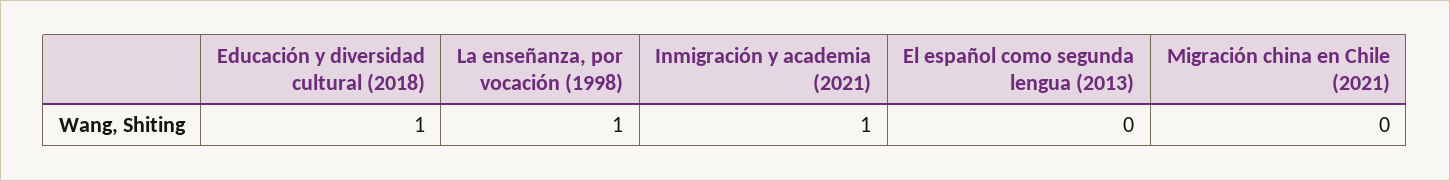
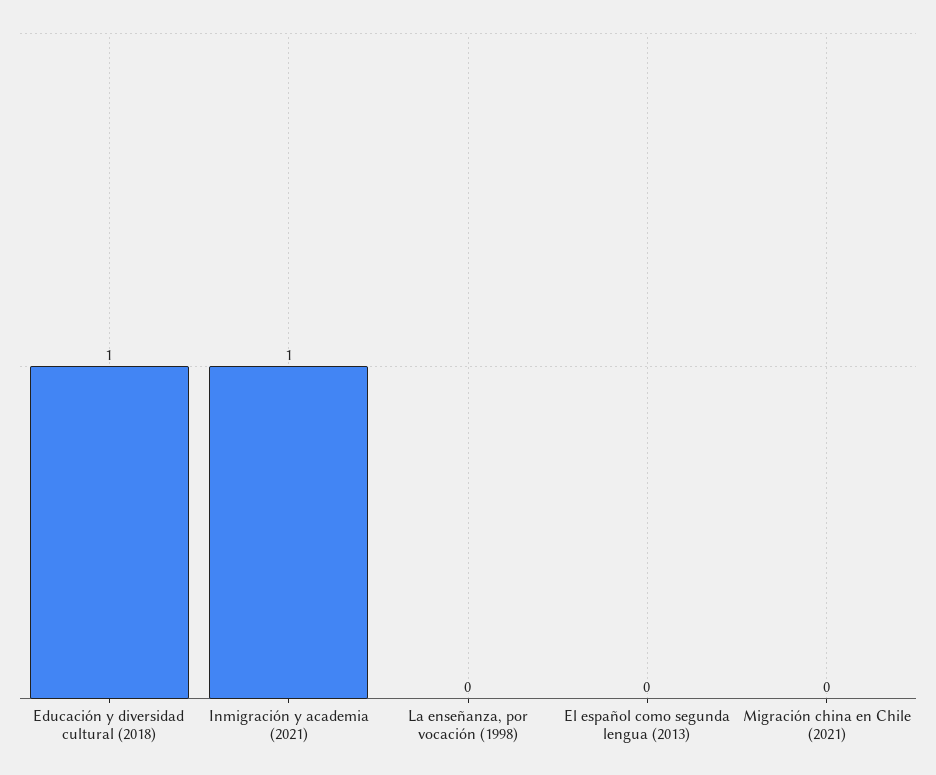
  {
    "Educación y diversidad cultural (2018)": 1,
-   "La enseñanza, por vocación (1998)": 1,
+   "La enseñanza, por vocación (1998)": 0,
    "Inmigración y academia (2021)": 1,
    "El español como segunda lengua (2013)": 0,
    "Migración china en Chile (2021)": 0
  }

